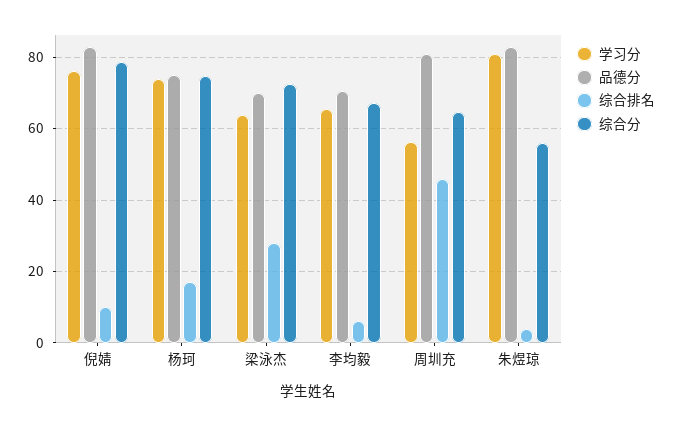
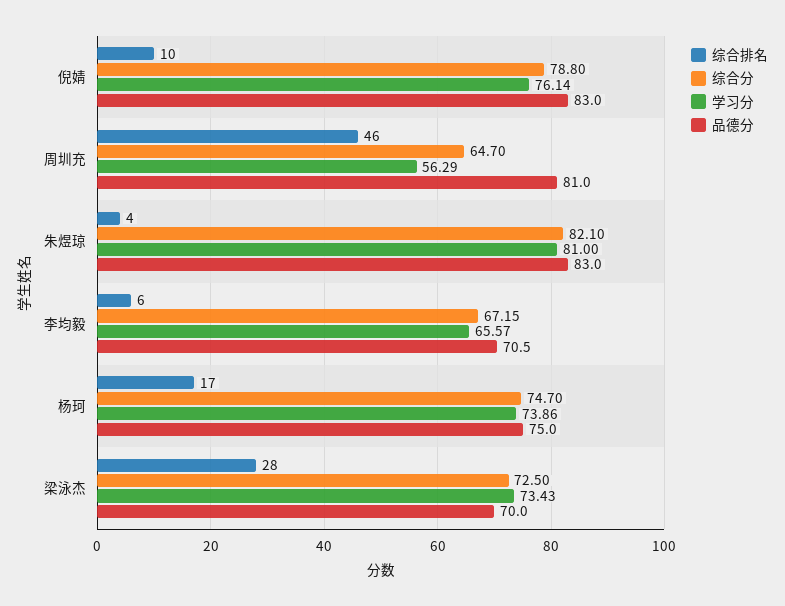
  {
    "学习分": {
      "倪婧": 76.14,
      "杨珂": 73.86,
-     "梁泳杰": 64,
+     "梁泳杰": 73.43,
      "李均毅": 65.57,
      "周圳充": 56.29,
      "朱煜琼": 81
    },
    "品德分": {
      "倪婧": 83,
      "杨珂": 75,
      "梁泳杰": 70,
      "李均毅": 70.5,
      "周圳充": 81,
      "朱煜琼": 83
    },
    "综合排名": {
      "倪婧": 10,
      "杨珂": 17,
      "梁泳杰": 28,
      "李均毅": 6,
      "周圳充": 46,
      "朱煜琼": 4
    },
    "综合分": {
      "倪婧": 78.8,
      "杨珂": 74.7,
      "梁泳杰": 72.5,
      "李均毅": 67.15,
      "周圳充": 64.7,
-     "朱煜琼": 56
+     "朱煜琼": 82.1
    }
  }

